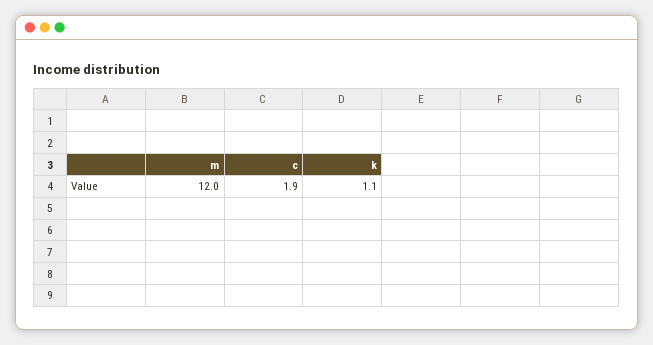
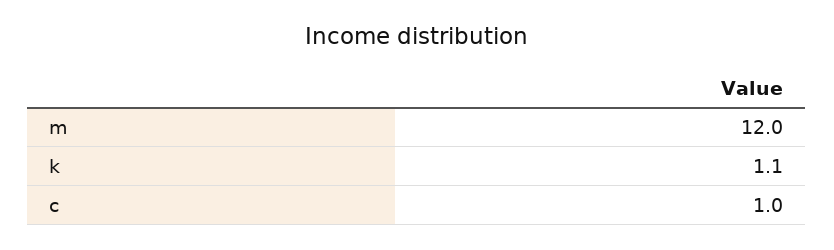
  {
    "m": 12,
-   "c": 1.9,
+   "c": 1,
    "k": 1.1
  }

